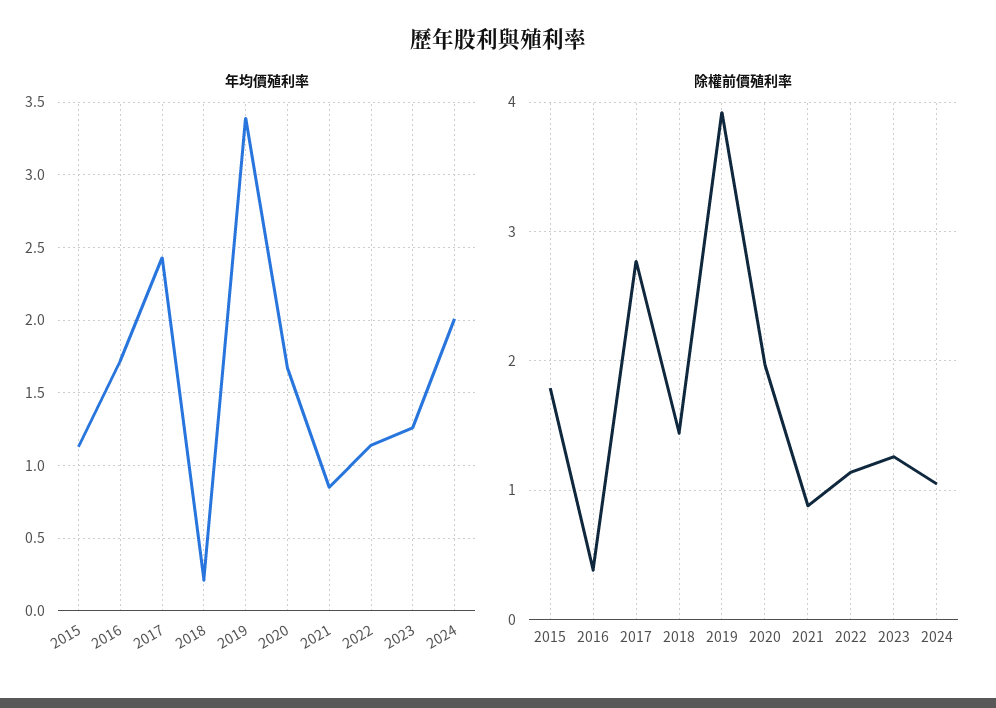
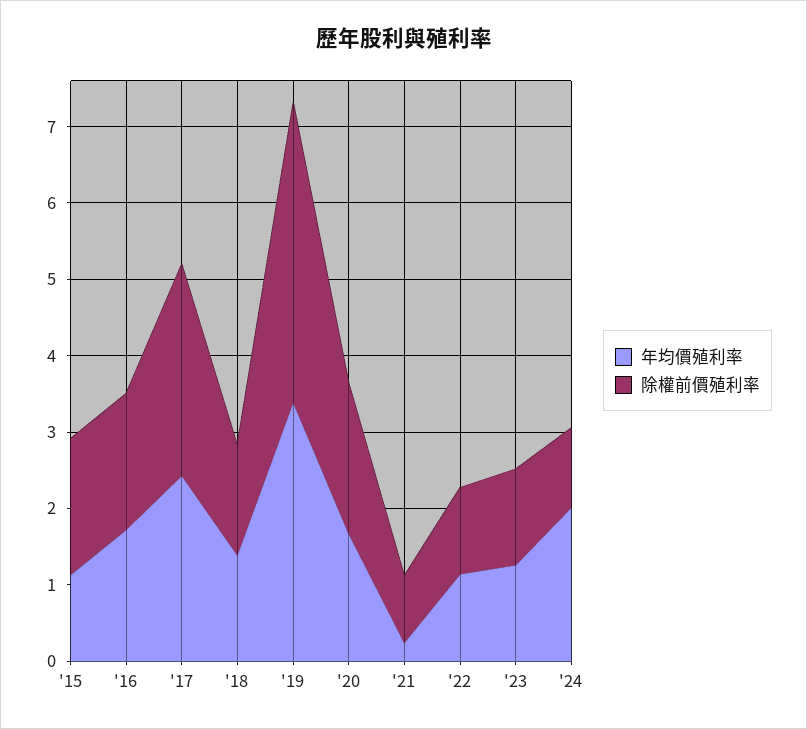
  {
    "年均價殖利率": {
      "2015": 1.15,
      "2016": 1.7,
      "2017": 2.45,
-     "2018": 0.2,
+     "2018": 1.4,
      "2019": 3.4,
      "2020": 1.65,
-     "2021": 0.85,
+     "2021": 0.2,
      "2022": 1.15,
      "2023": 1.25,
      "2024": 2
    },
    "除權前價殖利率": {
      "2015": 1.8,
-     "2016": 0.4,
+     "2016": 1.8,
      "2017": 2.8,
      "2018": 1.4,
      "2019": 3.9,
      "2020": 2,
      "2021": 0.9,
      "2022": 1.1,
      "2023": 1.3,
      "2024": 1.1
    }
  }

